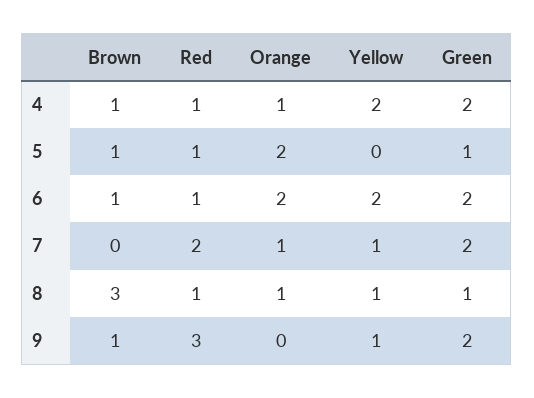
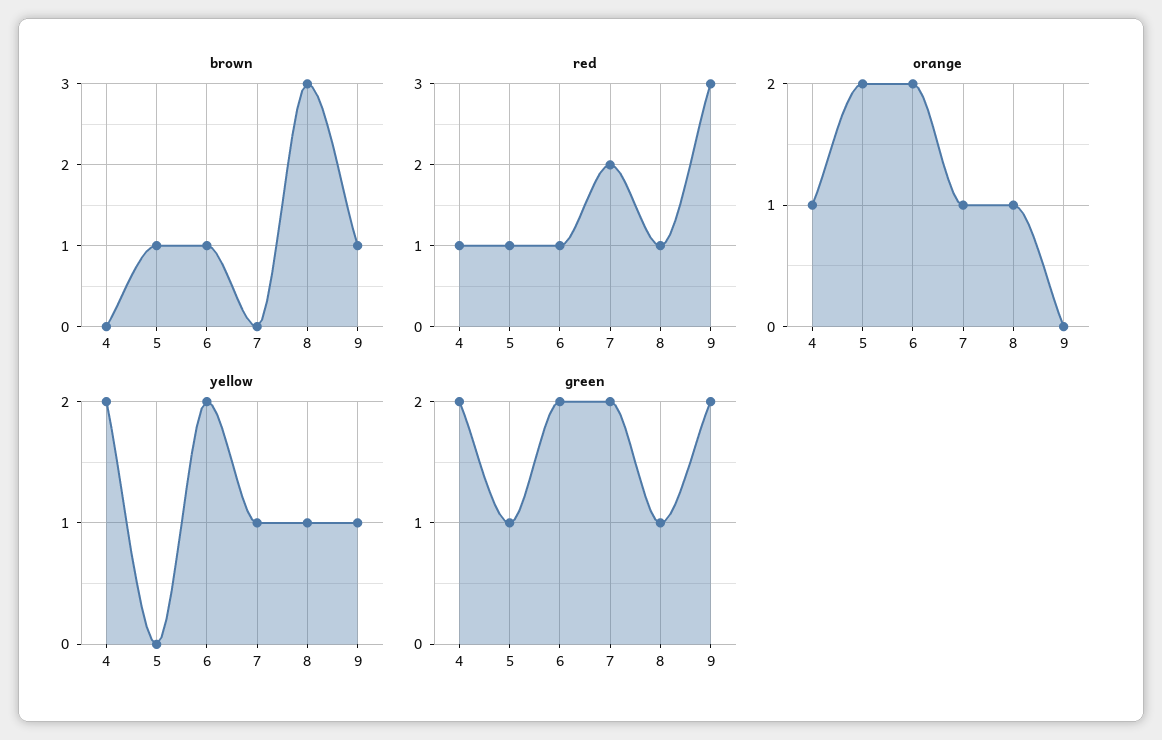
  {
    "Brown": {
-     "4": 1,
+     "4": 0,
      "5": 1,
      "6": 1,
      "7": 0,
      "8": 3,
      "9": 1
    },
    "Red": {
      "4": 1,
      "5": 1,
      "6": 1,
      "7": 2,
      "8": 1,
      "9": 3
    },
    "Orange": {
      "4": 1,
      "5": 2,
      "6": 2,
      "7": 1,
      "8": 1,
      "9": 0
    },
    "Yellow": {
      "4": 2,
      "5": 0,
      "6": 2,
      "7": 1,
      "8": 1,
      "9": 1
    },
    "Green": {
      "4": 2,
      "5": 1,
      "6": 2,
      "7": 2,
      "8": 1,
      "9": 2
    }
  }

